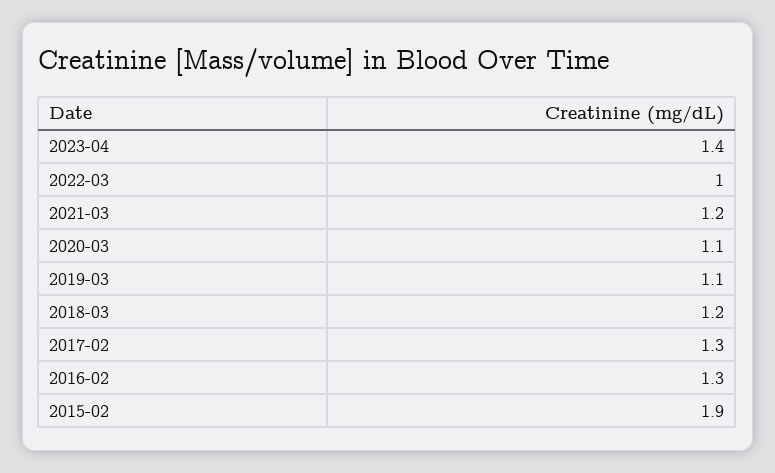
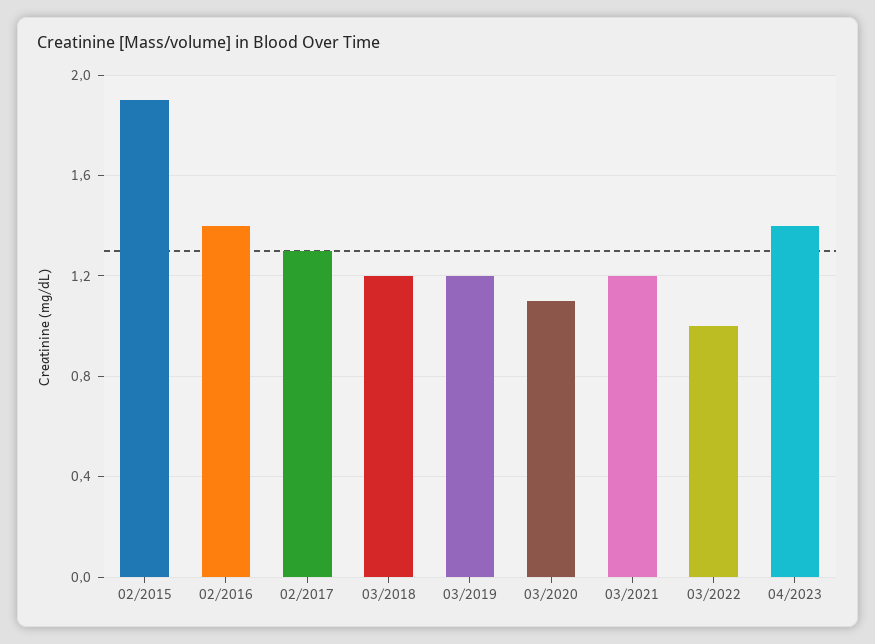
  {
    "2023-04": 1.4,
    "2022-03": 1,
    "2021-03": 1.2,
    "2020-03": 1.1,
-   "2019-03": 1.1,
+   "2019-03": 1.2,
    "2018-03": 1.2,
    "2017-02": 1.3,
-   "2016-02": 1.3,
+   "2016-02": 1.4,
    "2015-02": 1.9
  }

